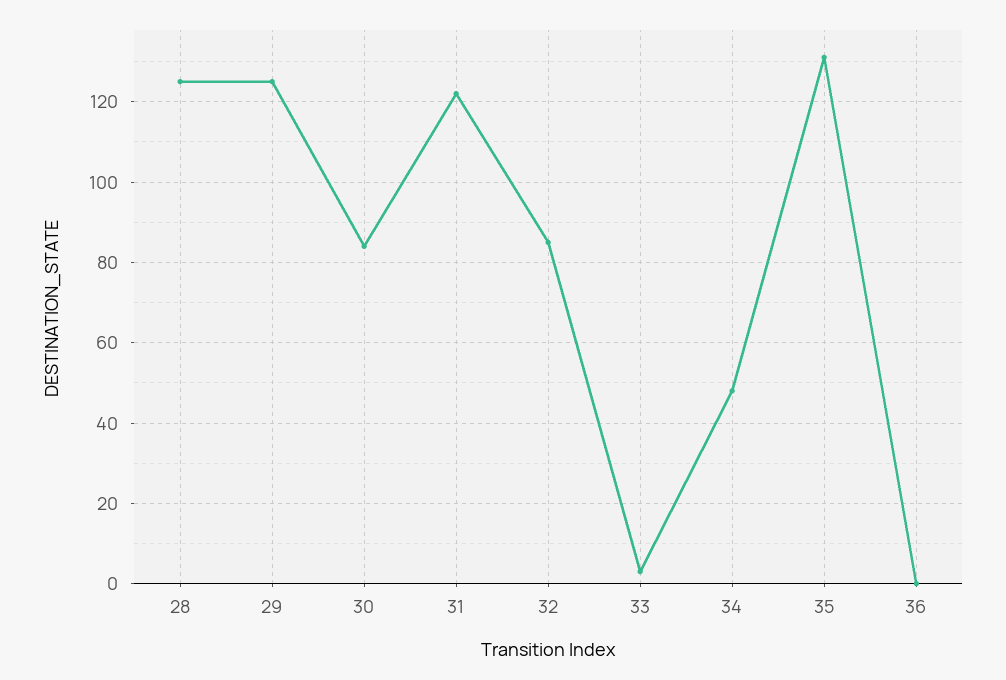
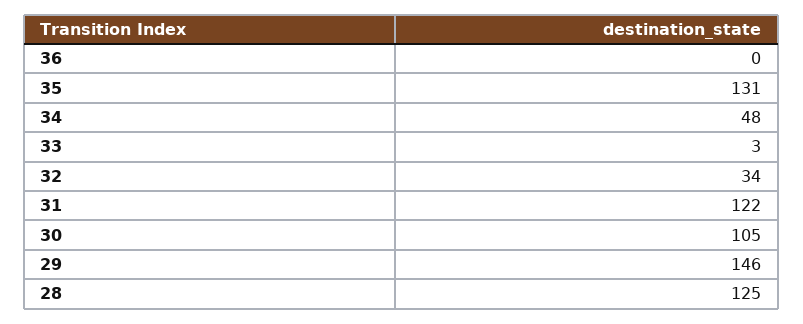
  {
    "28": 125,
-   "29": 125,
+   "29": 146,
-   "30": 85,
+   "30": 105,
    "31": 122,
-   "32": 85,
+   "32": 34,
    "33": 3,
    "34": 48,
    "35": 131,
    "36": 0
  }

